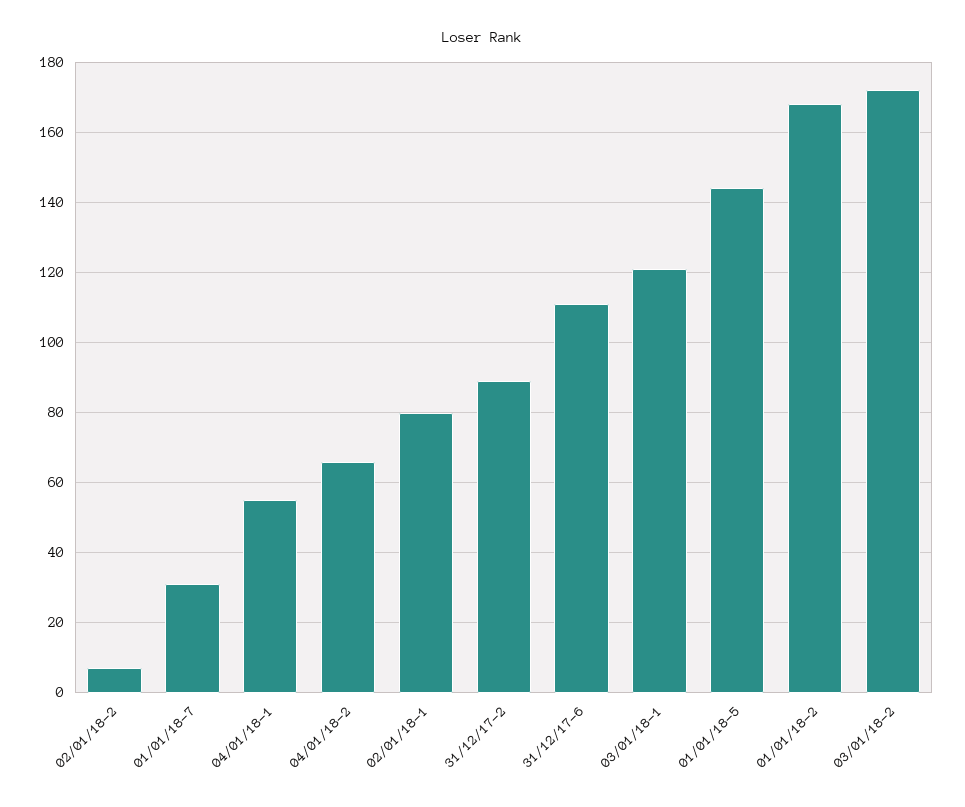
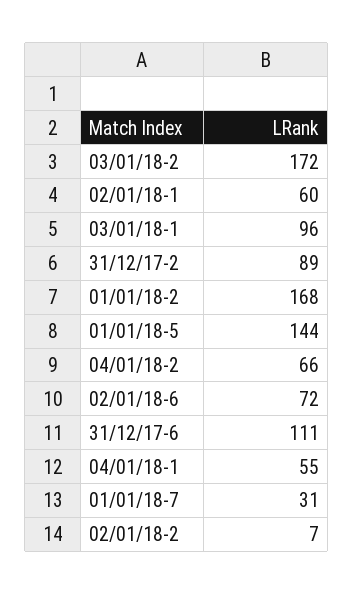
  {
    "02/01/18-2": 7,
    "01/01/18-7": 31,
    "04/01/18-1": 55,
    "04/01/18-2": 66,
-   "02/01/18-1": 80,
+   "02/01/18-1": 60,
    "31/12/17-2": 89,
    "31/12/17-6": 111,
-   "03/01/18-1": 120,
+   "03/01/18-1": 96,
    "01/01/18-5": 144,
    "01/01/18-2": 168,
-   "03/01/18-2": 172
+   "03/01/18-2": 172,
+   "02/01/18-6": 72
  }

